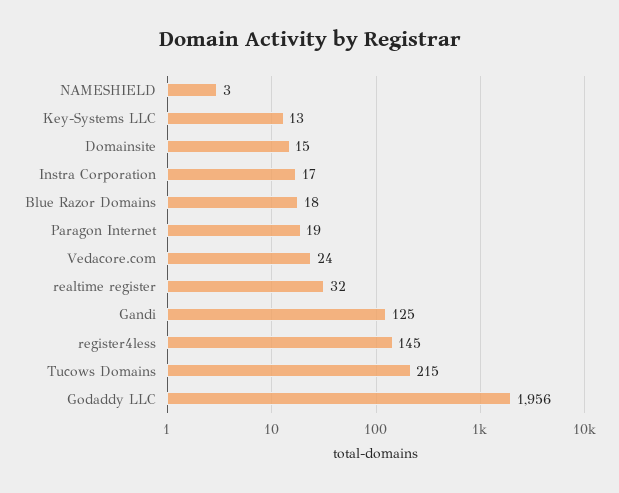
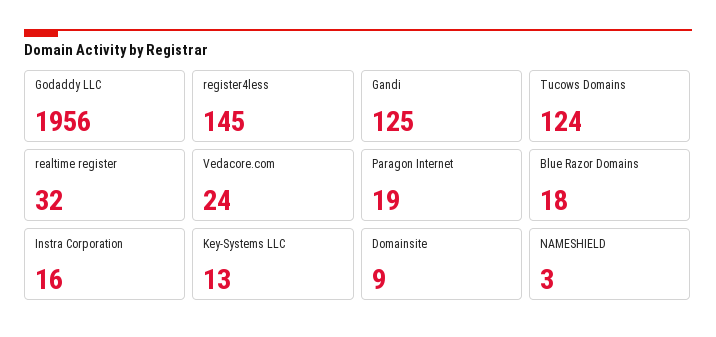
  {
    "NAMESHIELD": 3,
    "Key-Systems LLC": 13,
-   "Domainsite": 15,
+   "Domainsite": 9,
-   "Instra Corporation": 17,
+   "Instra Corporation": 16,
    "Blue Razor Domains": 18,
    "Paragon Internet": 19,
    "Vedacore.com": 24,
    "realtime register": 32,
    "Gandi": 125,
    "register4less": 145,
-   "Tucows Domains": 215,
+   "Tucows Domains": 124,
    "Godaddy LLC": 1956
  }

